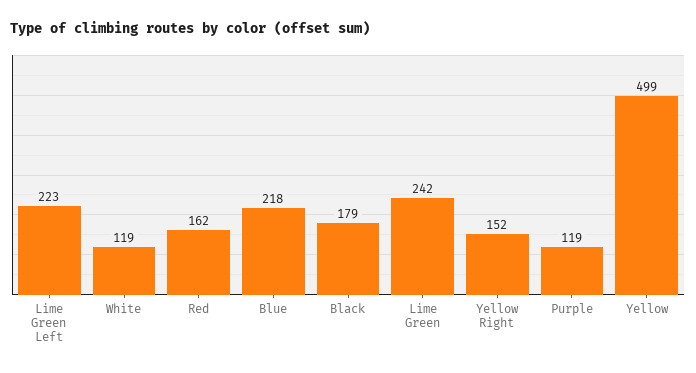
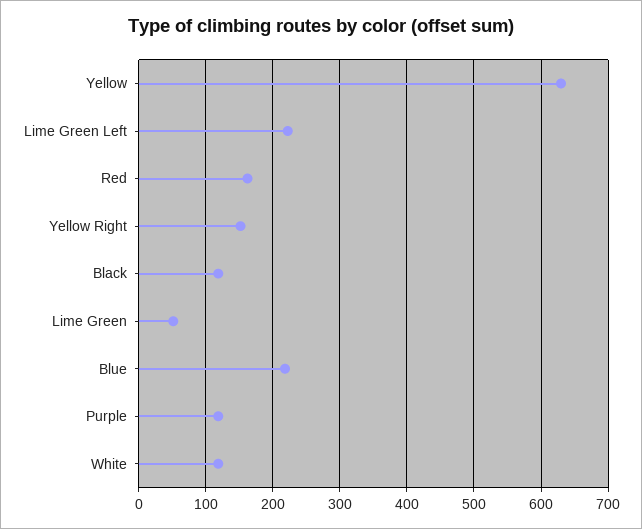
  {
    "Lime Green Left": 223,
    "White": 119,
    "Red": 162,
    "Blue": 218,
-   "Black": 179,
+   "Black": 120,
-   "Lime Green": 242,
+   "Lime Green": 50,
    "Yellow Right": 152,
    "Purple": 119,
-   "Yellow": 499
+   "Yellow": 630
  }

